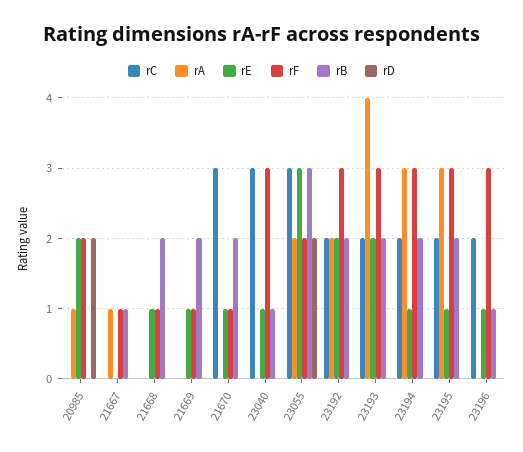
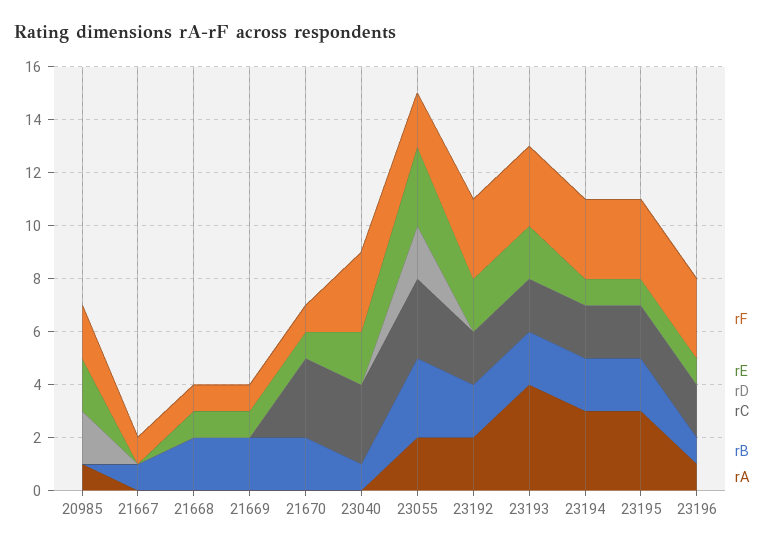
  {
    "rC": {
      "20985": 0,
      "21667": 0,
      "21668": 0,
      "21669": 0,
      "21670": 3,
      "23040": 3,
      "23055": 3,
      "23192": 2,
      "23193": 2,
      "23194": 2,
      "23195": 2,
      "23196": 2
    },
    "rA": {
      "20985": 1,
-     "21667": 1,
+     "21667": 0,
      "21668": 0,
      "21669": 0,
      "21670": 0,
      "23040": 0,
      "23055": 2,
      "23192": 2,
      "23193": 4,
      "23194": 3,
      "23195": 3,
-     "23196": 0
+     "23196": 1
    },
    "rE": {
      "20985": 2,
      "21667": 0,
      "21668": 1,
      "21669": 1,
      "21670": 1,
-     "23040": 1,
+     "23040": 2,
      "23055": 3,
      "23192": 2,
      "23193": 2,
      "23194": 1,
      "23195": 1,
      "23196": 1
    },
    "rF": {
      "20985": 2,
      "21667": 1,
      "21668": 1,
      "21669": 1,
      "21670": 1,
      "23040": 3,
      "23055": 2,
      "23192": 3,
      "23193": 3,
      "23194": 3,
      "23195": 3,
      "23196": 3
    },
    "rB": {
      "20985": 0,
      "21667": 1,
      "21668": 2,
      "21669": 2,
      "21670": 2,
      "23040": 1,
      "23055": 3,
      "23192": 2,
      "23193": 2,
      "23194": 2,
      "23195": 2,
      "23196": 1
    },
    "rD": {
      "20985": 2,
      "21667": 0,
      "21668": 0,
      "21669": 0,
      "21670": 0,
      "23040": 0,
      "23055": 2,
      "23192": 0,
      "23193": 0,
      "23194": 0,
      "23195": 0,
      "23196": 0
    }
  }

